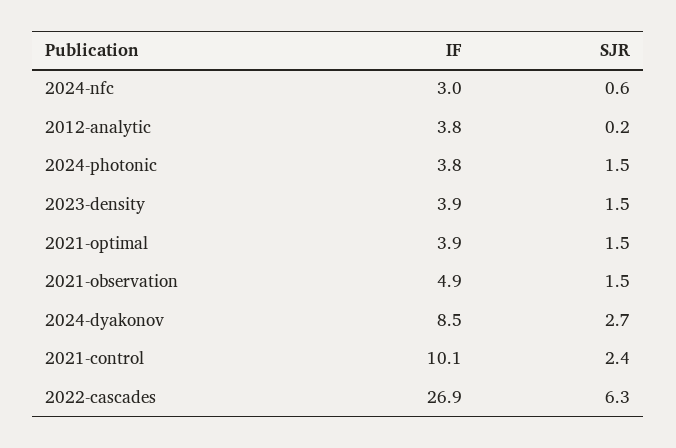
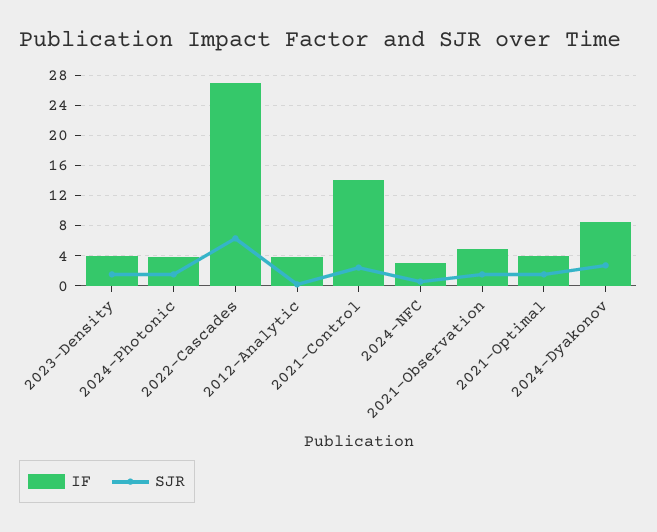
  {
    "IF": {
      "2024-nfc": 3,
      "2012-analytic": 3.8,
      "2024-photonic": 3.8,
      "2023-density": 3.9,
      "2021-optimal": 3.9,
      "2021-observation": 4.9,
      "2024-dyakonov": 8.5,
-     "2021-control": 10.1,
+     "2021-control": 14,
      "2022-cascades": 26.9
    },
    "SJR": {
      "2024-nfc": 0.6,
      "2012-analytic": 0.2,
      "2024-photonic": 1.5,
      "2023-density": 1.5,
      "2021-optimal": 1.5,
      "2021-observation": 1.5,
      "2024-dyakonov": 2.7,
      "2021-control": 2.4,
      "2022-cascades": 6.3
    }
  }

